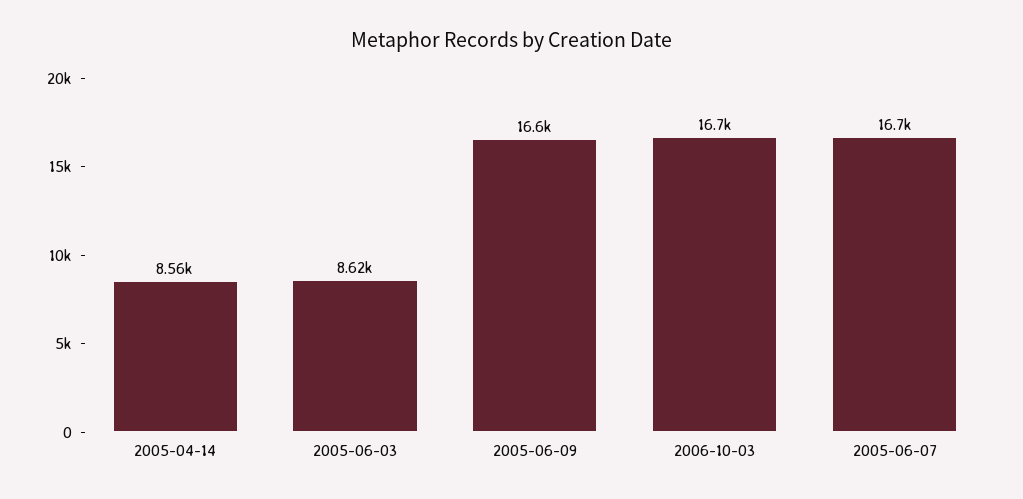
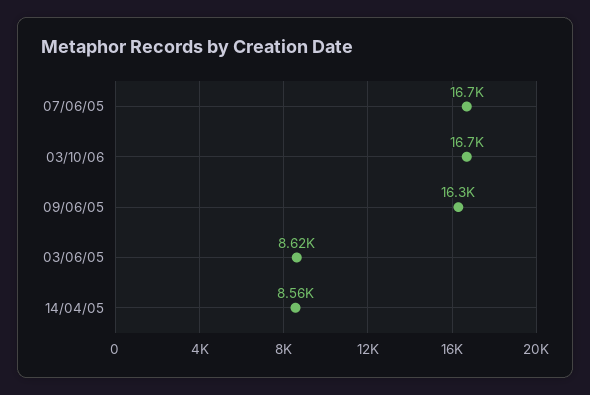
  {
    "2005-04-14": 8560,
    "2005-06-03": 8620,
-   "2005-06-09": 16600,
+   "2005-06-09": 16300,
    "2006-10-03": 16700,
    "2005-06-07": 16700
  }

